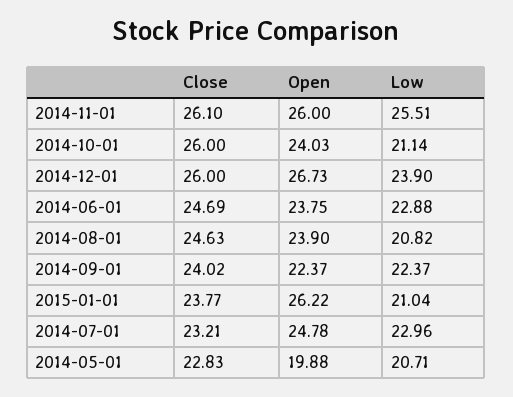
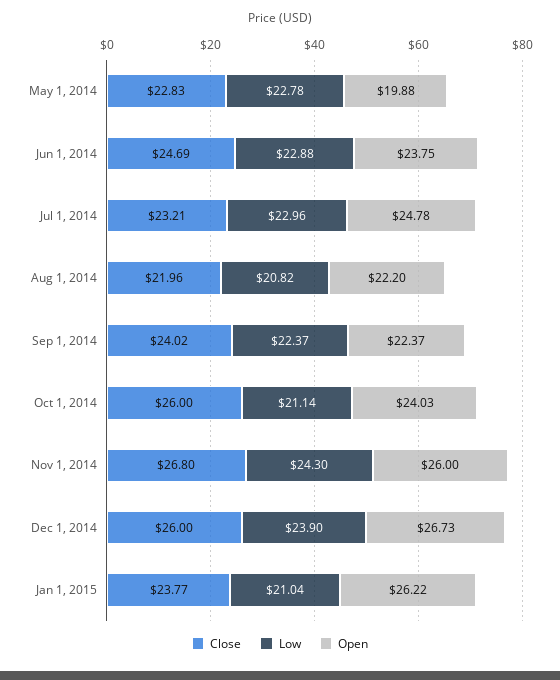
  {
    "Close": {
-     "2014-11-01": 26.1,
+     "2014-11-01": 26.8,
      "2014-10-01": 26,
      "2014-12-01": 26,
      "2014-06-01": 24.69,
-     "2014-08-01": 24.63,
+     "2014-08-01": 21.96,
      "2014-09-01": 24.02,
      "2015-01-01": 23.77,
      "2014-07-01": 23.21,
      "2014-05-01": 22.83
    },
    "Open": {
      "2014-11-01": 26,
      "2014-10-01": 24.03,
      "2014-12-01": 26.73,
      "2014-06-01": 23.75,
-     "2014-08-01": 23.9,
+     "2014-08-01": 22.2,
      "2014-09-01": 22.37,
      "2015-01-01": 26.22,
      "2014-07-01": 24.78,
      "2014-05-01": 19.88
    },
    "Low": {
-     "2014-11-01": 25.51,
+     "2014-11-01": 24.3,
      "2014-10-01": 21.14,
      "2014-12-01": 23.9,
      "2014-06-01": 22.88,
      "2014-08-01": 20.82,
      "2014-09-01": 22.37,
      "2015-01-01": 21.04,
      "2014-07-01": 22.96,
-     "2014-05-01": 20.71
+     "2014-05-01": 22.78
    }
  }

